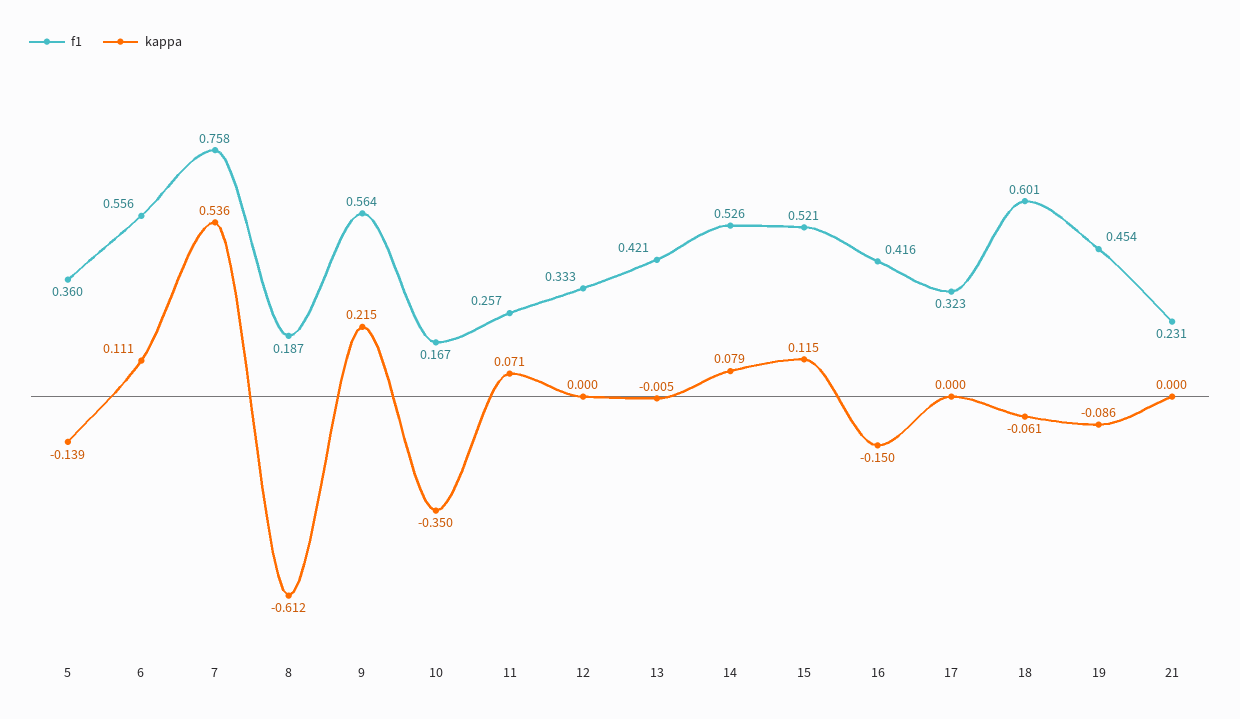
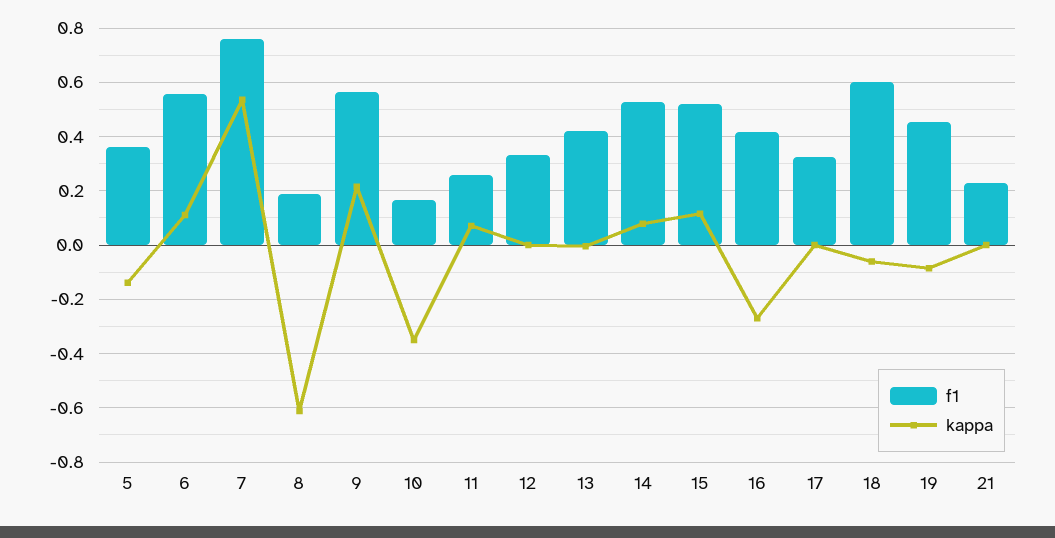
  {
    "f1": {
      "5": 0.36,
      "6": 0.556,
      "7": 0.758,
      "8": 0.187,
      "9": 0.564,
      "10": 0.167,
      "11": 0.257,
      "12": 0.333,
      "13": 0.421,
      "14": 0.526,
      "15": 0.521,
      "16": 0.416,
      "17": 0.323,
      "18": 0.601,
      "19": 0.454,
      "21": 0.231
    },
    "kappa": {
      "5": -0.139,
      "6": 0.111,
      "7": 0.536,
      "8": -0.612,
      "9": 0.215,
      "10": -0.35,
      "11": 0.071,
      "12": 0,
      "13": -0.005,
      "14": 0.079,
      "15": 0.115,
-     "16": -0.15,
+     "16": -0.275,
      "17": 0,
      "18": -0.061,
      "19": -0.086,
      "21": 0
    }
  }

